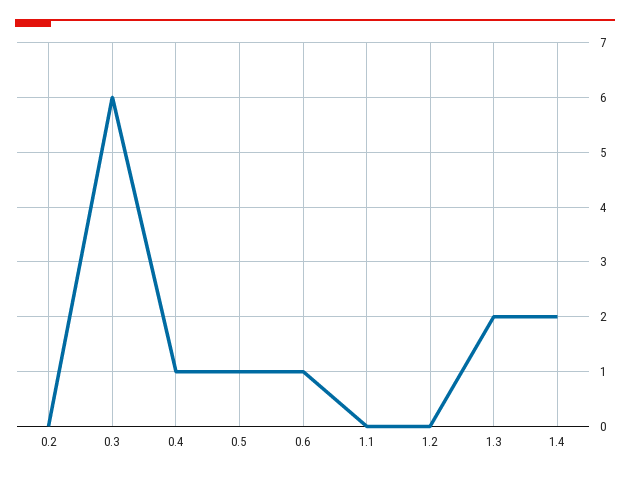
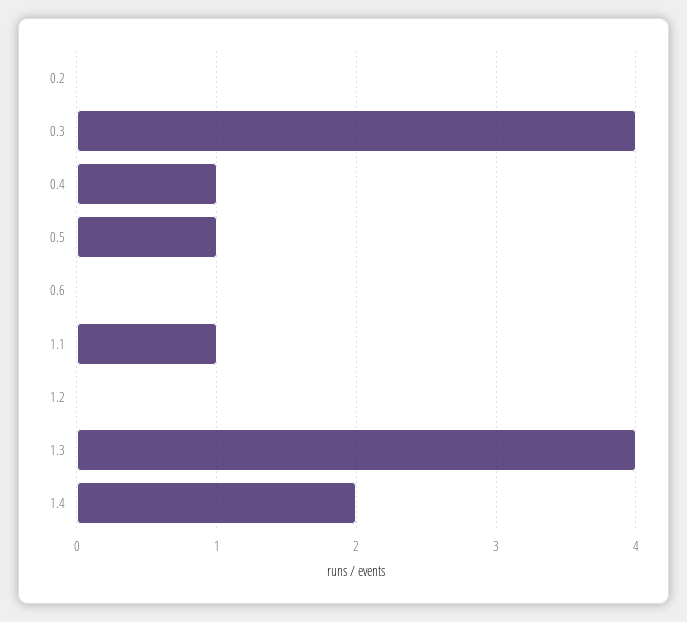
  {
    "0.2": 0,
-   "0.3": 6,
+   "0.3": 4,
    "0.4": 1,
    "0.5": 1,
-   "0.6": 1,
+   "0.6": 0,
-   "1.1": 0,
+   "1.1": 1,
    "1.2": 0,
-   "1.3": 2,
+   "1.3": 4,
    "1.4": 2
  }

